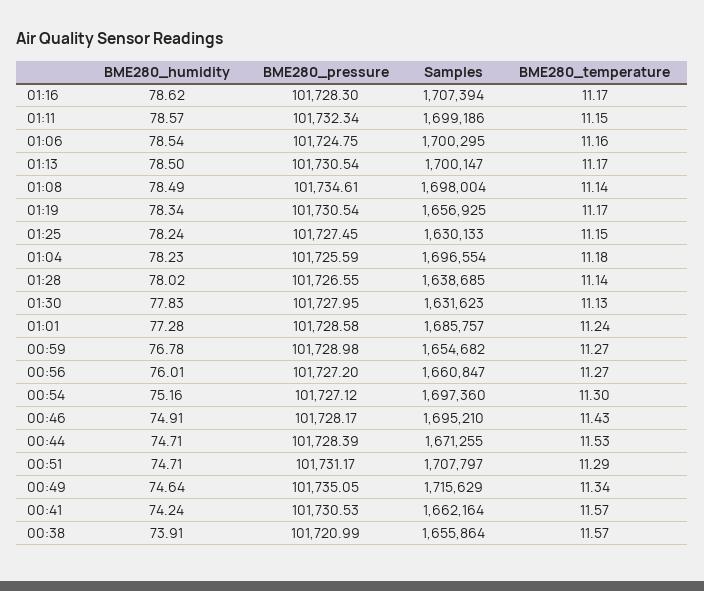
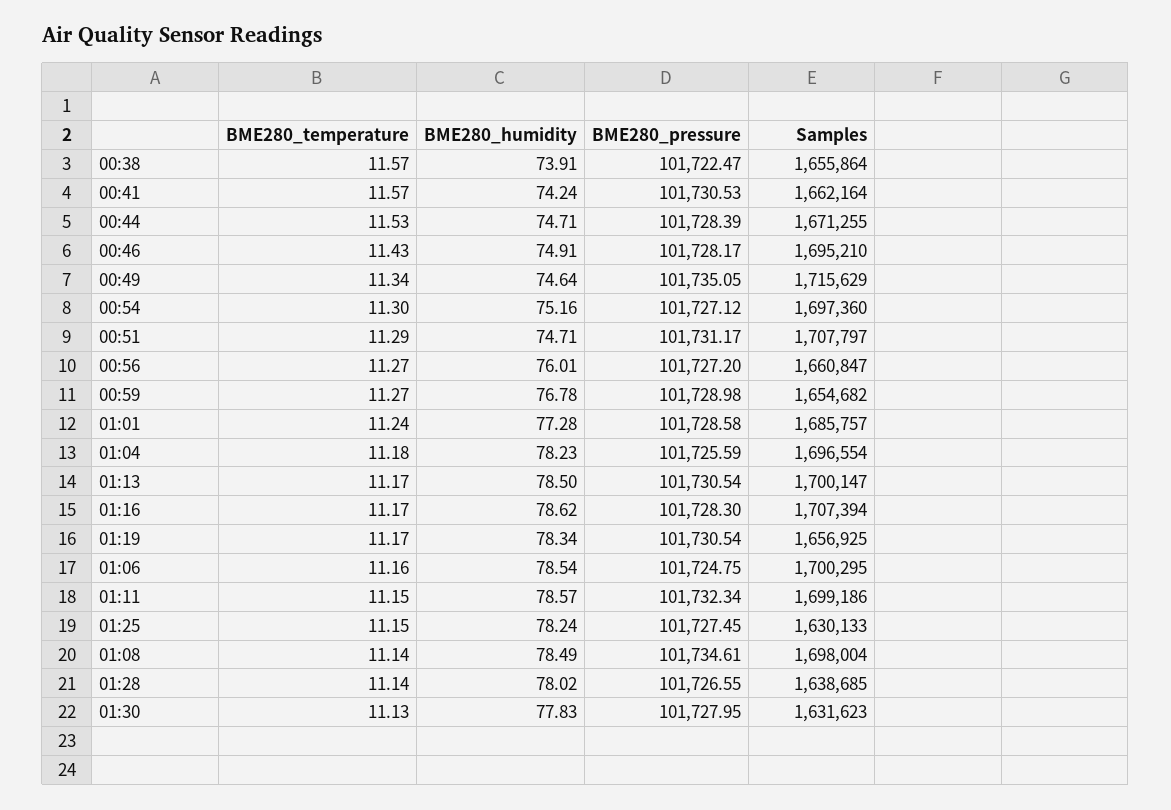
  {
    "BME280_humidity": {
      "01:16": 78.62,
      "01:11": 78.57,
      "01:06": 78.54,
      "01:13": 78.5,
      "01:08": 78.49,
      "01:19": 78.34,
      "01:25": 78.24,
      "01:04": 78.23,
      "01:28": 78.02,
      "01:30": 77.83,
      "01:01": 77.28,
      "00:59": 76.78,
      "00:56": 76.01,
      "00:54": 75.16,
      "00:46": 74.91,
      "00:44": 74.71,
      "00:51": 74.71,
      "00:49": 74.64,
      "00:41": 74.24,
      "00:38": 73.91
    },
    "BME280_pressure": {
      "01:16": 101728.3,
      "01:11": 101732.34,
      "01:06": 101724.75,
      "01:13": 101730.54,
      "01:08": 101734.61,
      "01:19": 101730.54,
      "01:25": 101727.45,
      "01:04": 101725.59,
      "01:28": 101726.55,
      "01:30": 101727.95,
      "01:01": 101728.58,
      "00:59": 101728.98,
      "00:56": 101727.2,
      "00:54": 101727.12,
      "00:46": 101728.17,
      "00:44": 101728.39,
      "00:51": 101731.17,
      "00:49": 101735.05,
      "00:41": 101730.53,
-     "00:38": 101720.99
+     "00:38": 101722.47
    },
    "Samples": {
      "01:16": 1707394,
      "01:11": 1699186,
      "01:06": 1700295,
      "01:13": 1700147,
      "01:08": 1698004,
      "01:19": 1656925,
      "01:25": 1630133,
      "01:04": 1696554,
      "01:28": 1638685,
      "01:30": 1631623,
      "01:01": 1685757,
      "00:59": 1654682,
      "00:56": 1660847,
      "00:54": 1697360,
      "00:46": 1695210,
      "00:44": 1671255,
      "00:51": 1707797,
      "00:49": 1715629,
      "00:41": 1662164,
      "00:38": 1655864
    },
    "BME280_temperature": {
      "01:16": 11.17,
      "01:11": 11.15,
      "01:06": 11.16,
      "01:13": 11.17,
      "01:08": 11.14,
      "01:19": 11.17,
      "01:25": 11.15,
      "01:04": 11.18,
      "01:28": 11.14,
      "01:30": 11.13,
      "01:01": 11.24,
      "00:59": 11.27,
      "00:56": 11.27,
      "00:54": 11.3,
      "00:46": 11.43,
      "00:44": 11.53,
      "00:51": 11.29,
      "00:49": 11.34,
      "00:41": 11.57,
      "00:38": 11.57
    }
  }

